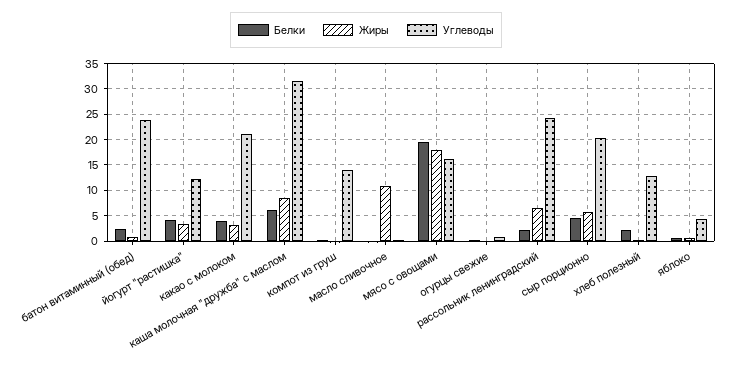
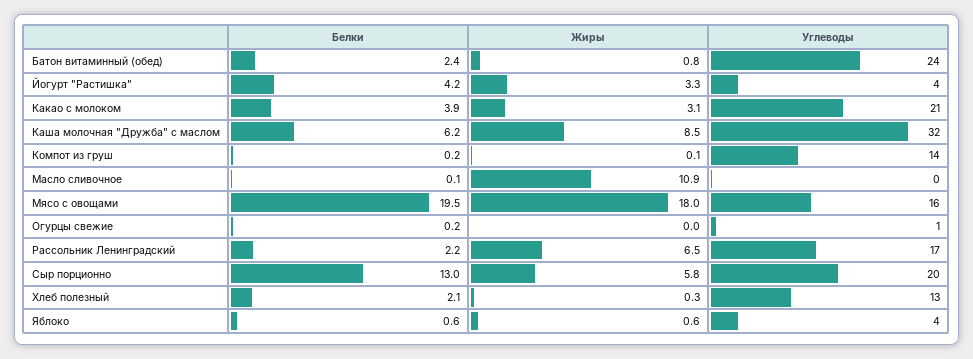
  {
    "Белки": {
      "батон витаминный (обед)": 2.4,
      "йогурт \"растишка\"": 4.2,
      "какао с молоком": 3.9,
      "каша молочная \"дружба\" с маслом": 6.2,
      "компот из груш": 0.2,
      "масло сливочное": 0.1,
      "мясо с овощами": 19.5,
      "огурцы свежие": 0.2,
      "рассольник ленинградский": 2.2,
-     "сыр порционно": 5,
+     "сыр порционно": 13,
      "хлеб полезный": 2.1,
      "яблоко": 0.6
    },
    "Жиры": {
      "батон витаминный (обед)": 0.8,
      "йогурт \"растишка\"": 3.3,
      "какао с молоком": 3.1,
      "каша молочная \"дружба\" с маслом": 8.5,
      "компот из груш": 0.1,
      "масло сливочное": 10.9,
      "мясо с овощами": 18,
      "огурцы свежие": 0,
      "рассольник ленинградский": 6.5,
      "сыр порционно": 5.8,
      "хлеб полезный": 0.3,
      "яблоко": 0.6
    },
    "Углеводы": {
      "батон витаминный (обед)": 24,
-     "йогурт \"растишка\"": 12.5,
+     "йогурт \"растишка\"": 4,
      "какао с молоком": 21,
      "каша молочная \"дружба\" с маслом": 32,
      "компот из груш": 14,
      "масло сливочное": 0,
      "мясо с овощами": 16,
      "огурцы свежие": 1,
-     "рассольник ленинградский": 25,
+     "рассольник ленинградский": 17,
      "сыр порционно": 20,
      "хлеб полезный": 13,
      "яблоко": 4
    }
  }

